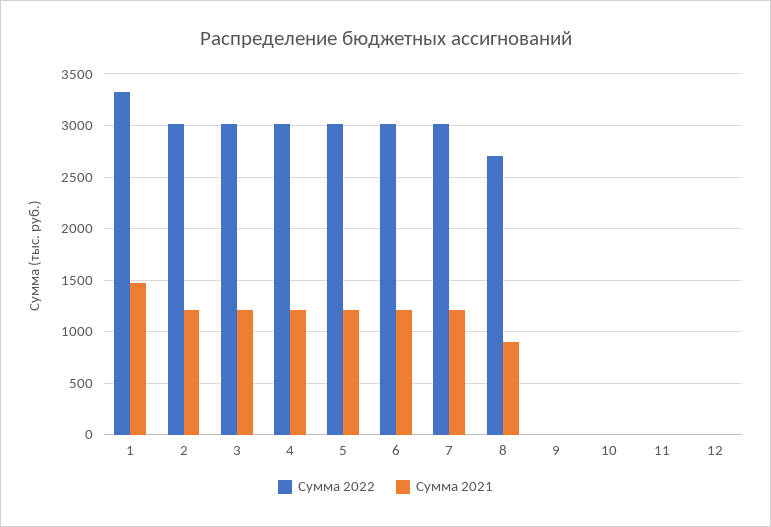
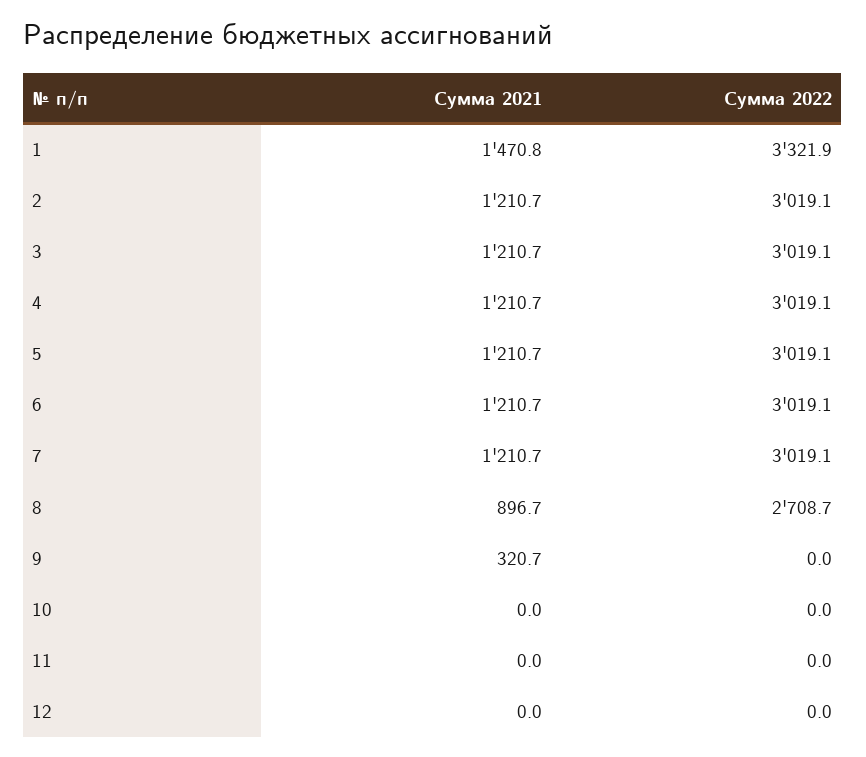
  {
    "Сумма 2022": {
      "1": 3321.9,
      "2": 3019.1,
      "3": 3019.1,
      "4": 3019.1,
      "5": 3019.1,
      "6": 3019.1,
      "7": 3019.1,
      "8": 2708.7,
      "9": 0,
      "10": 0,
      "11": 0,
      "12": 0
    },
    "Сумма 2021": {
      "1": 1470.8,
      "2": 1210.7,
      "3": 1210.7,
      "4": 1210.7,
      "5": 1210.7,
      "6": 1210.7,
      "7": 1210.7,
      "8": 896.7,
-     "9": 0,
+     "9": 320.7,
      "10": 0,
      "11": 0,
      "12": 0
    }
  }

